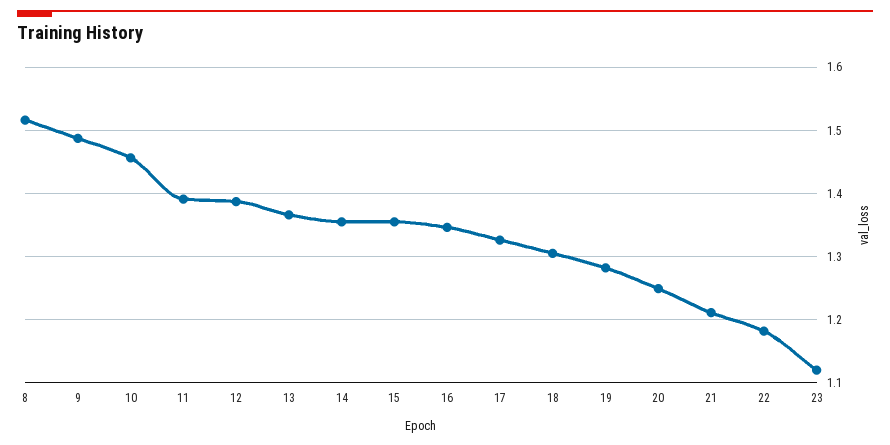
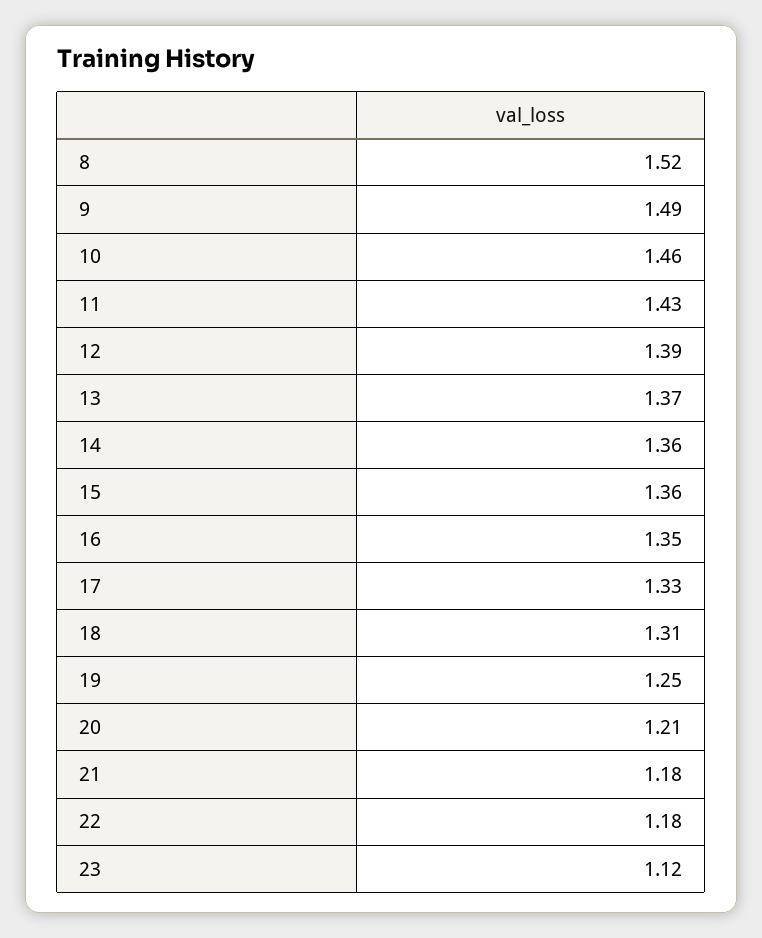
  {
    "8": 1.52,
    "9": 1.49,
    "10": 1.46,
-   "11": 1.39,
+   "11": 1.43,
    "12": 1.39,
    "13": 1.37,
    "14": 1.36,
    "15": 1.36,
    "16": 1.35,
    "17": 1.33,
    "18": 1.31,
-   "19": 1.28,
+   "19": 1.25,
-   "20": 1.25,
+   "20": 1.21,
-   "21": 1.21,
+   "21": 1.18,
    "22": 1.18,
    "23": 1.12
  }

